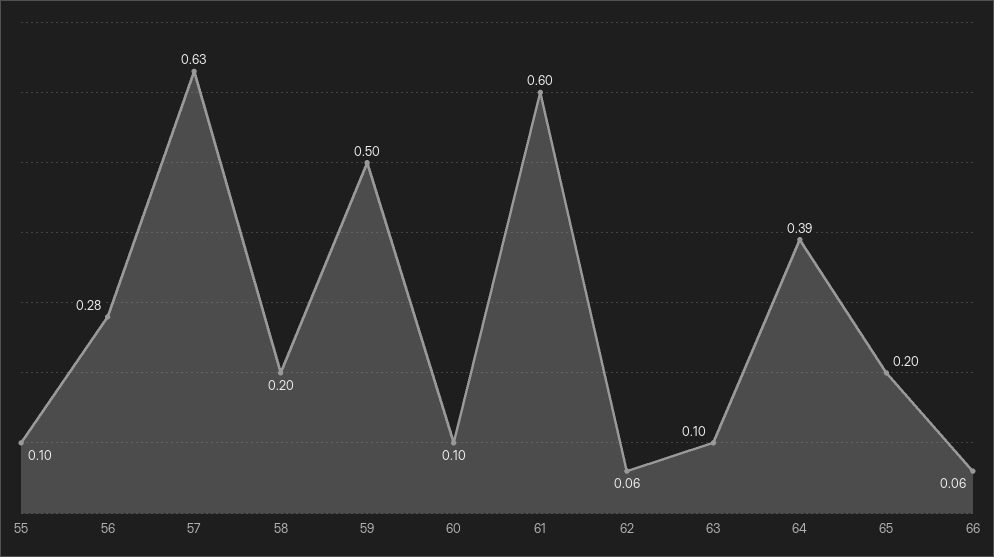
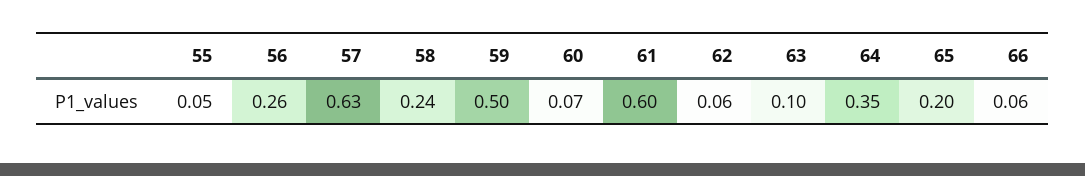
  {
-   "55": 0.1,
+   "55": 0.05,
-   "56": 0.28,
+   "56": 0.26,
    "57": 0.63,
-   "58": 0.2,
+   "58": 0.24,
    "59": 0.5,
-   "60": 0.1,
+   "60": 0.07,
    "61": 0.6,
    "62": 0.06,
    "63": 0.1,
-   "64": 0.39,
+   "64": 0.35,
    "65": 0.2,
    "66": 0.06
  }

